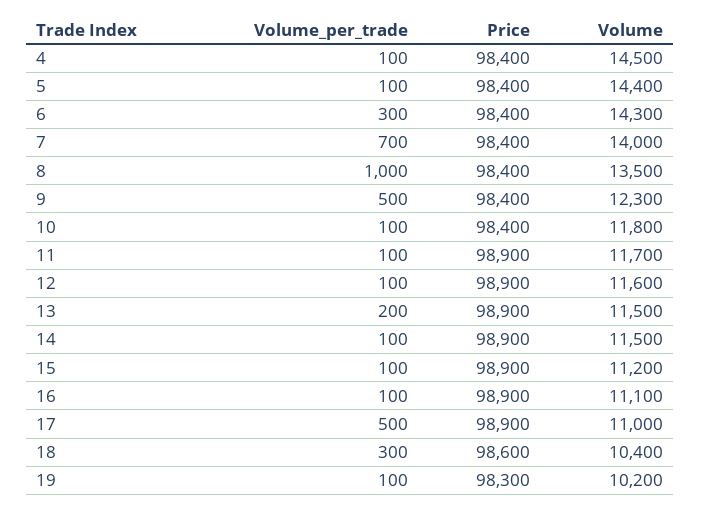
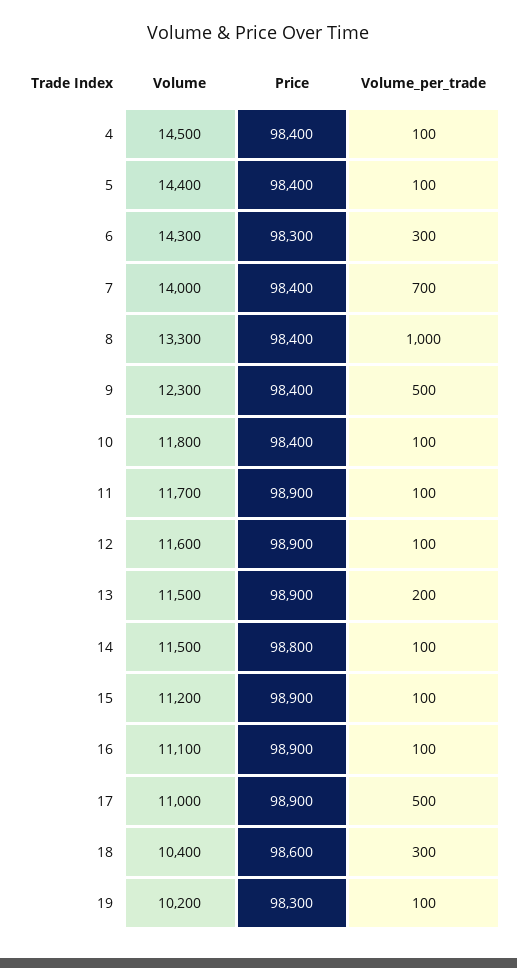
  {
    "Volume_per_trade": {
      "4": 100,
      "5": 100,
      "6": 300,
      "7": 700,
      "8": 1000,
      "9": 500,
      "10": 100,
      "11": 100,
      "12": 100,
      "13": 200,
      "14": 100,
      "15": 100,
      "16": 100,
      "17": 500,
      "18": 300,
      "19": 100
    },
    "Price": {
      "4": 98400,
      "5": 98400,
-     "6": 98400,
+     "6": 98300,
      "7": 98400,
      "8": 98400,
      "9": 98400,
      "10": 98400,
      "11": 98900,
      "12": 98900,
      "13": 98900,
-     "14": 98900,
+     "14": 98800,
      "15": 98900,
      "16": 98900,
      "17": 98900,
      "18": 98600,
      "19": 98300
    },
    "Volume": {
      "4": 14500,
      "5": 14400,
      "6": 14300,
      "7": 14000,
-     "8": 13500,
+     "8": 13300,
      "9": 12300,
      "10": 11800,
      "11": 11700,
      "12": 11600,
      "13": 11500,
      "14": 11500,
      "15": 11200,
      "16": 11100,
      "17": 11000,
      "18": 10400,
      "19": 10200
    }
  }

